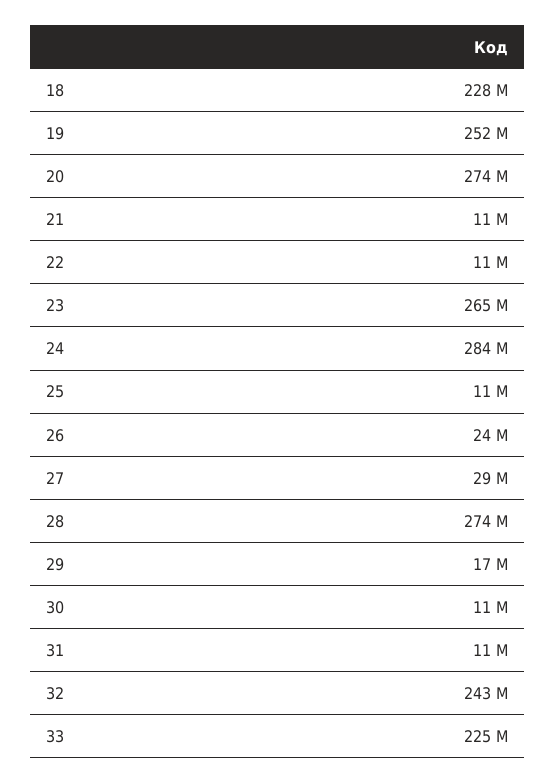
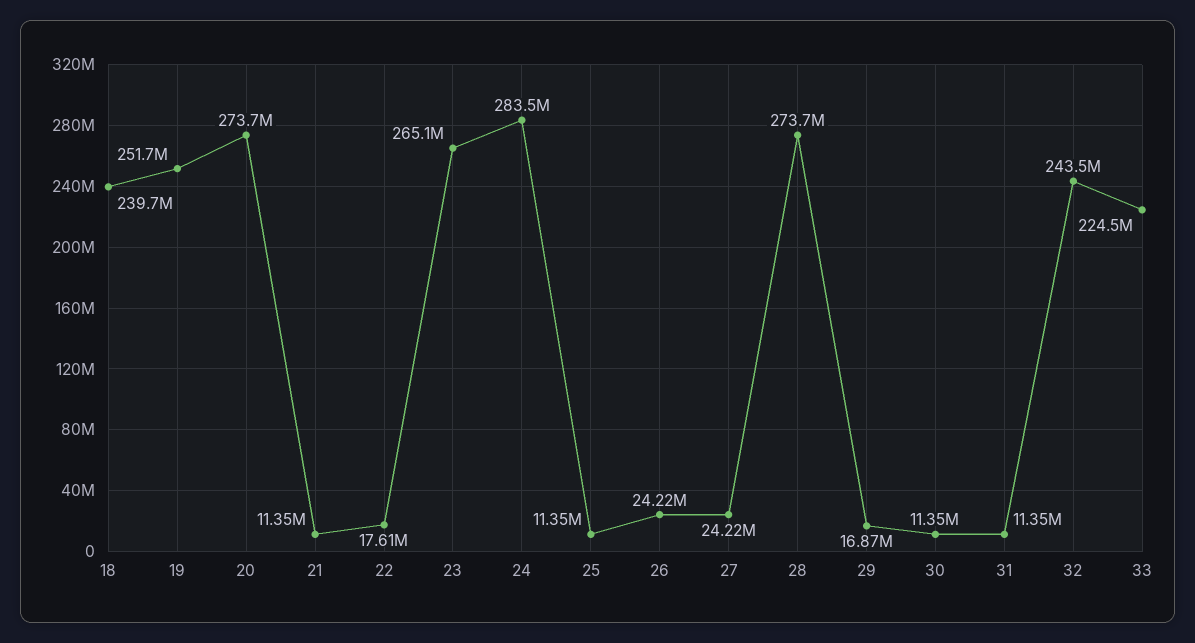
  {
-   "18": 228000000,
+   "18": 239700000,
    "19": 251700000,
    "20": 273700000,
    "21": 11350000,
-   "22": 11000000,
+   "22": 17610000,
    "23": 265100000,
    "24": 283500000,
    "25": 11350000,
    "26": 24220000,
-   "27": 29000000,
+   "27": 24220000,
    "28": 273700000,
    "29": 16870000,
    "30": 11350000,
    "31": 11350000,
    "32": 243500000,
    "33": 224500000
  }

